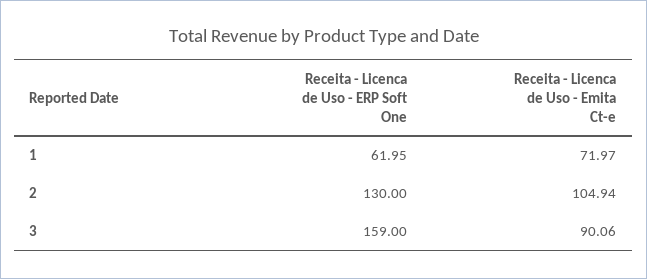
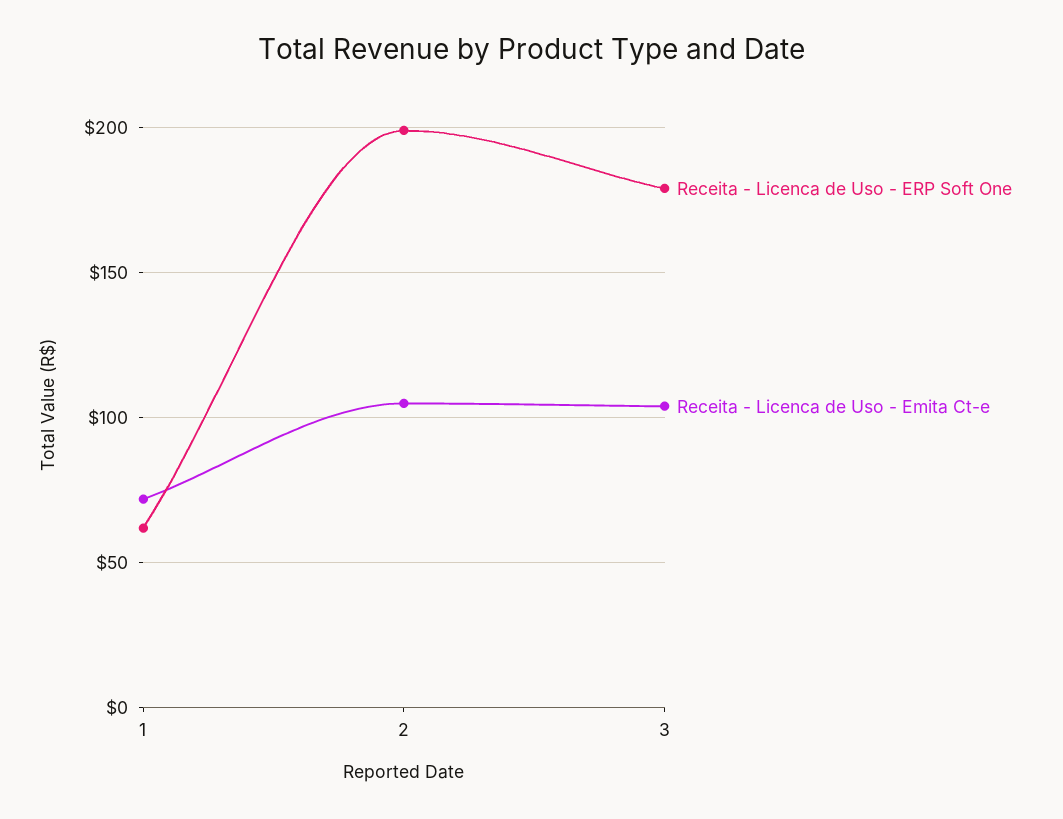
  {
    "Receita - Licenca de Uso - ERP Soft One": {
      "1": 61.95,
-     "2": 130,
+     "2": 200,
-     "3": 159
+     "3": 180
    },
    "Receita - Licenca de Uso - Emita Ct-e": {
      "1": 71.97,
      "2": 104.94,
-     "3": 90.06
+     "3": 105
    }
  }

